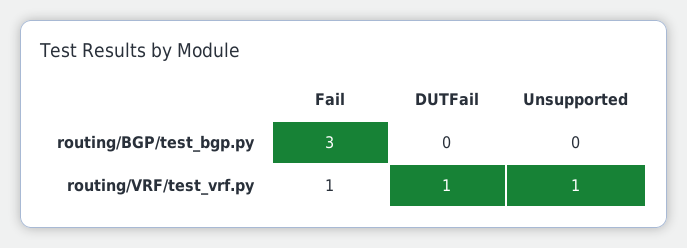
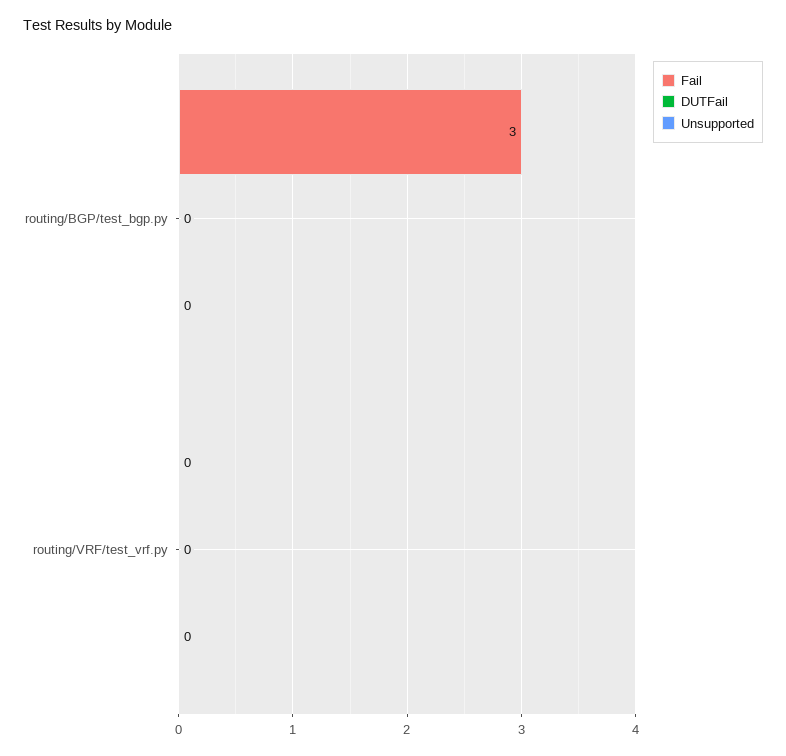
  {
    "Fail": {
      "routing/BGP/test_bgp.py": 3,
-     "routing/VRF/test_vrf.py": 1
+     "routing/VRF/test_vrf.py": 0
    },
    "DUTFail": {
      "routing/BGP/test_bgp.py": 0,
-     "routing/VRF/test_vrf.py": 1
+     "routing/VRF/test_vrf.py": 0
    },
    "Unsupported": {
      "routing/BGP/test_bgp.py": 0,
-     "routing/VRF/test_vrf.py": 1
+     "routing/VRF/test_vrf.py": 0
    }
  }

